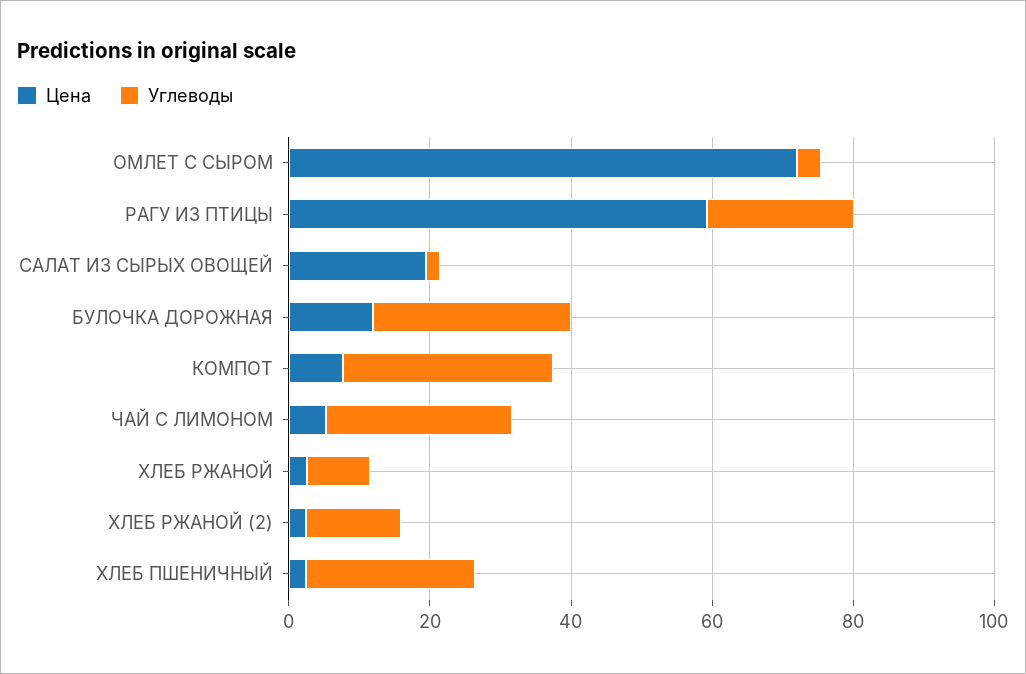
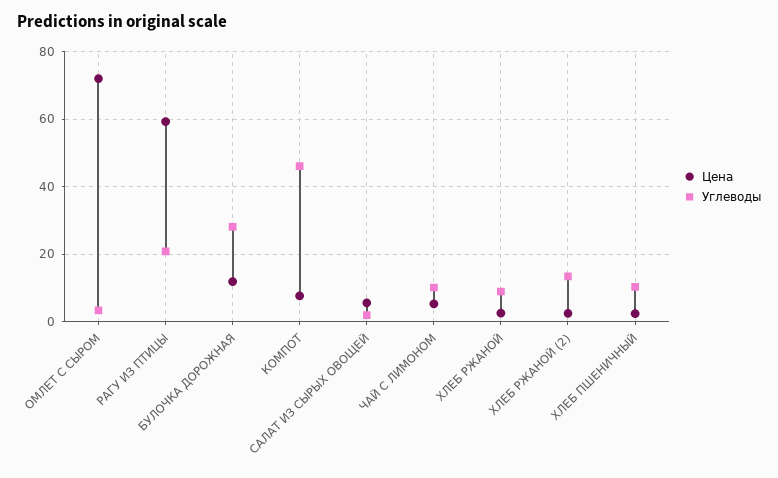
  {
    "Цена": {
      "ОМЛЕТ С СЫРОМ": 72,
      "РАГУ ИЗ ПТИЦЫ": 60,
-     "САЛАТ ИЗ СЫРЫХ ОВОЩЕЙ": 20,
+     "САЛАТ ИЗ СЫРЫХ ОВОЩЕЙ": 6,
      "БУЛОЧКА ДОРОЖНАЯ": 12,
      "КОМПОТ": 8,
      "ЧАЙ С ЛИМОНОМ": 6,
      "ХЛЕБ РЖАНОЙ": 2,
      "ХЛЕБ РЖАНОЙ (2)": 2,
      "ХЛЕБ ПШЕНИЧНЫЙ": 2
    },
    "Углеводы": {
      "ОМЛЕТ С СЫРОМ": 4,
      "РАГУ ИЗ ПТИЦЫ": 20,
      "САЛАТ ИЗ СЫРЫХ ОВОЩЕЙ": 2,
      "БУЛОЧКА ДОРОЖНАЯ": 28,
-     "КОМПОТ": 30,
+     "КОМПОТ": 46,
-     "ЧАЙ С ЛИМОНОМ": 25,
+     "ЧАЙ С ЛИМОНОМ": 10,
      "ХЛЕБ РЖАНОЙ": 8,
      "ХЛЕБ РЖАНОЙ (2)": 14,
-     "ХЛЕБ ПШЕНИЧНЫЙ": 25
+     "ХЛЕБ ПШЕНИЧНЫЙ": 10
    }
  }

